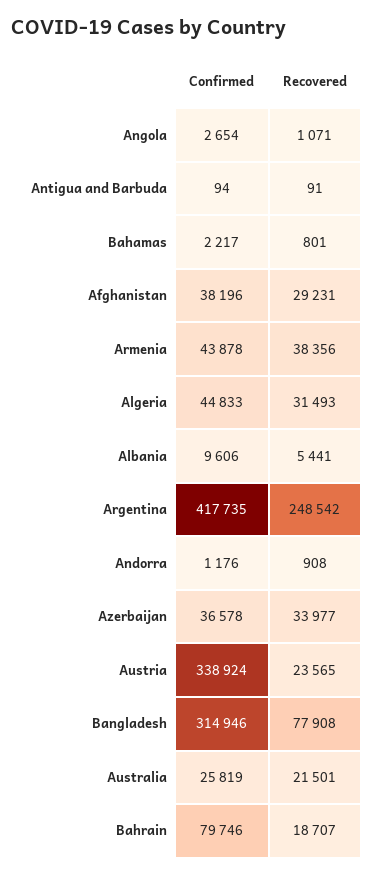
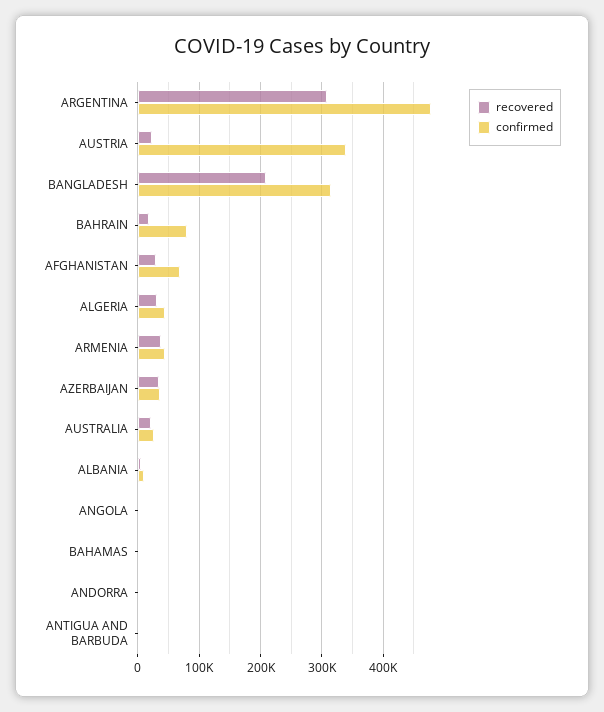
  {
    "Confirmed": {
      "Angola": 2654,
      "Antigua and Barbuda": 94,
      "Bahamas": 2217,
-     "Afghanistan": 38196,
+     "Afghanistan": 70000,
      "Armenia": 43878,
      "Algeria": 44833,
      "Albania": 9606,
-     "Argentina": 417735,
+     "Argentina": 480000,
      "Andorra": 1176,
      "Azerbaijan": 36578,
      "Austria": 338924,
      "Bangladesh": 314946,
      "Australia": 25819,
      "Bahrain": 79746
    },
    "Recovered": {
      "Angola": 1071,
      "Antigua and Barbuda": 91,
      "Bahamas": 801,
      "Afghanistan": 29231,
      "Armenia": 38356,
      "Algeria": 31493,
      "Albania": 5441,
-     "Argentina": 248542,
+     "Argentina": 310000,
      "Andorra": 908,
      "Azerbaijan": 33977,
      "Austria": 23565,
-     "Bangladesh": 77908,
+     "Bangladesh": 210000,
      "Australia": 21501,
      "Bahrain": 18707
    }
  }

